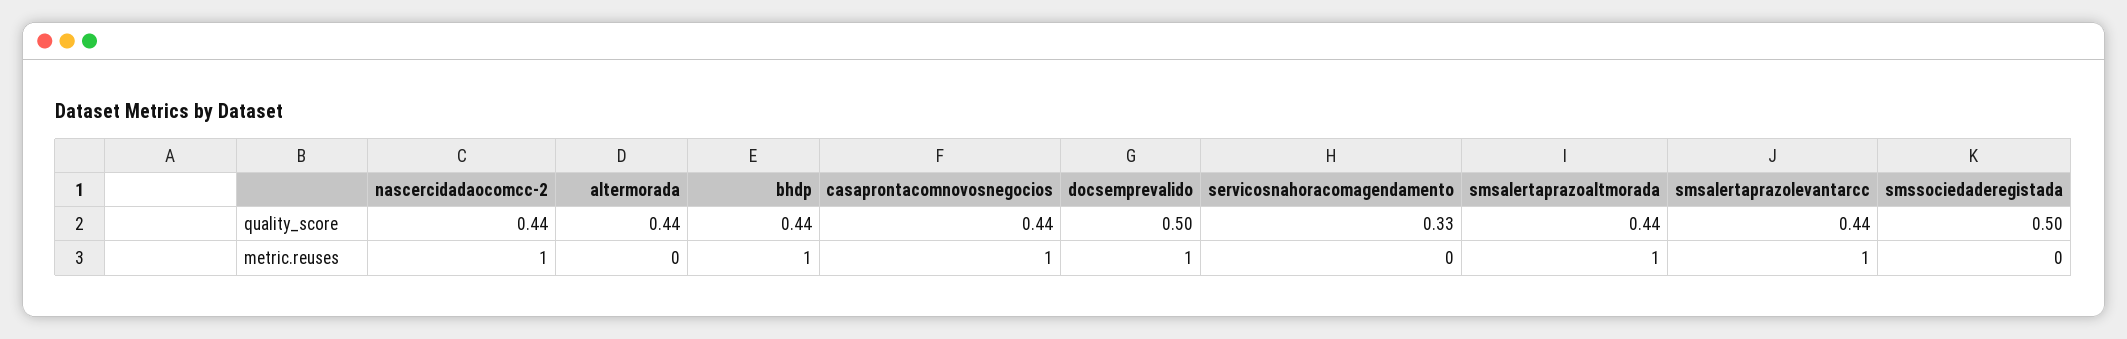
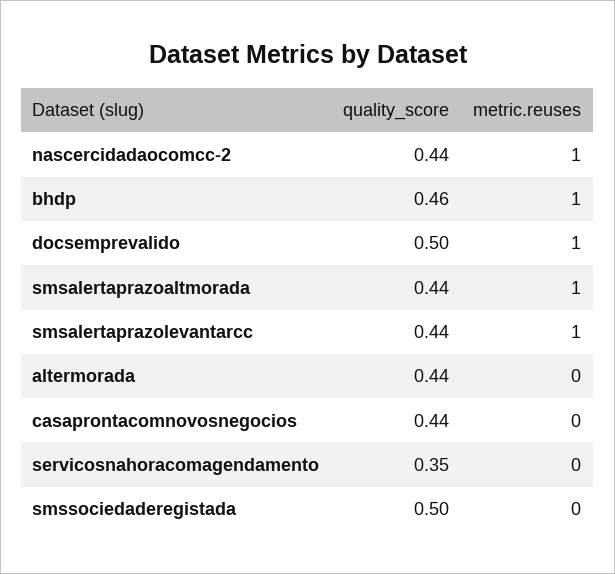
  {
    "nascercidadaocomcc-2": {
      "quality_score": 0.44,
      "metric.reuses": 1
    },
    "altermorada": {
      "quality_score": 0.44,
      "metric.reuses": 0
    },
    "bhdp": {
-     "quality_score": 0.44,
+     "quality_score": 0.46,
      "metric.reuses": 1
    },
    "casaprontacomnovosnegocios": {
      "quality_score": 0.44,
-     "metric.reuses": 1
+     "metric.reuses": 0
    },
    "docsemprevalido": {
      "quality_score": 0.5,
      "metric.reuses": 1
    },
    "servicosnahoracomagendamento": {
-     "quality_score": 0.33,
+     "quality_score": 0.35,
      "metric.reuses": 0
    },
    "smsalertaprazoaltmorada": {
      "quality_score": 0.44,
      "metric.reuses": 1
    },
    "smsalertaprazolevantarcc": {
      "quality_score": 0.44,
      "metric.reuses": 1
    },
    "smssociedaderegistada": {
      "quality_score": 0.5,
      "metric.reuses": 0
    }
  }

